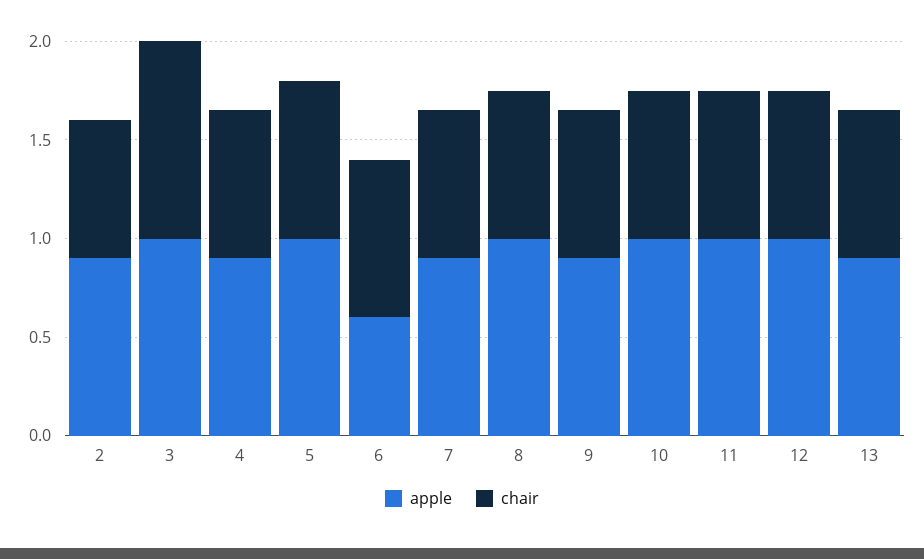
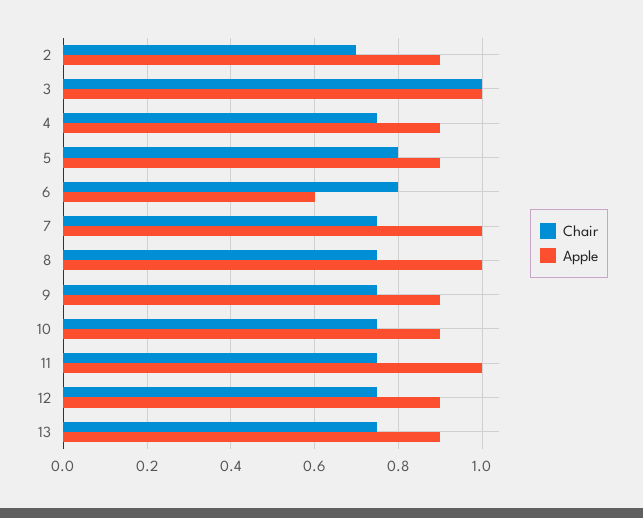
  {
    "apple": {
      "2": 0.9,
      "3": 1,
      "4": 0.9,
-     "5": 1,
+     "5": 0.9,
      "6": 0.6,
-     "7": 0.9,
+     "7": 1,
      "8": 1,
      "9": 0.9,
-     "10": 1,
+     "10": 0.9,
      "11": 1,
-     "12": 1,
+     "12": 0.9,
      "13": 0.9
    },
    "chair": {
      "2": 0.7,
      "3": 1,
      "4": 0.75,
      "5": 0.8,
      "6": 0.8,
      "7": 0.75,
      "8": 0.75,
      "9": 0.75,
      "10": 0.75,
      "11": 0.75,
      "12": 0.75,
      "13": 0.75
    }
  }

